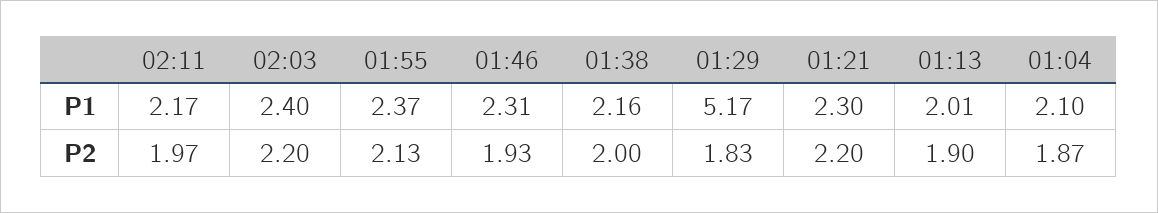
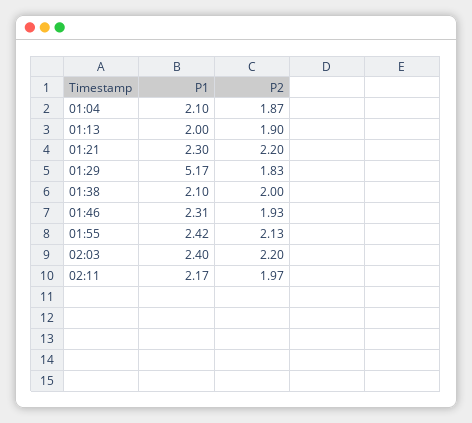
  {
    "02:11": {
      "P1": 2.17,
      "P2": 1.97
    },
    "02:03": {
      "P1": 2.4,
      "P2": 2.2
    },
    "01:55": {
-     "P1": 2.37,
+     "P1": 2.42,
      "P2": 2.13
    },
    "01:46": {
      "P1": 2.31,
      "P2": 1.93
    },
    "01:38": {
-     "P1": 2.16,
+     "P1": 2.1,
      "P2": 2
    },
    "01:29": {
      "P1": 5.17,
      "P2": 1.83
    },
    "01:21": {
      "P1": 2.3,
      "P2": 2.2
    },
    "01:13": {
-     "P1": 2.01,
+     "P1": 2,
      "P2": 1.9
    },
    "01:04": {
      "P1": 2.1,
      "P2": 1.87
    }
  }

